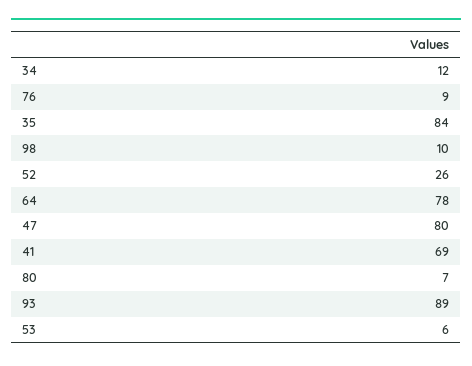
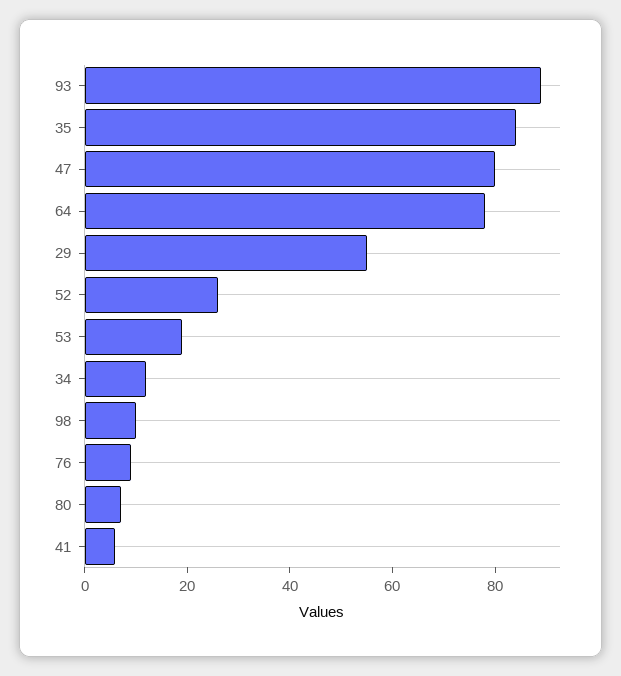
  {
    "34": 12,
    "76": 9,
    "35": 84,
    "98": 10,
    "52": 26,
    "64": 78,
    "47": 80,
-   "41": 69,
+   "41": 5,
    "80": 7,
    "93": 89,
-   "53": 6
+   "53": 20,
+   "29": 55
  }

